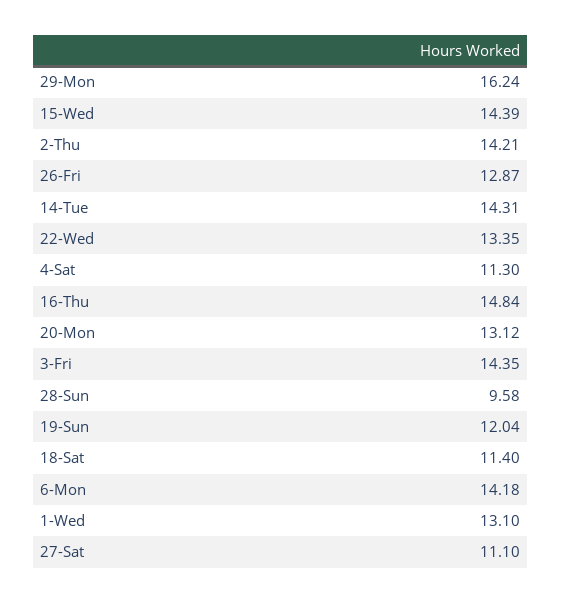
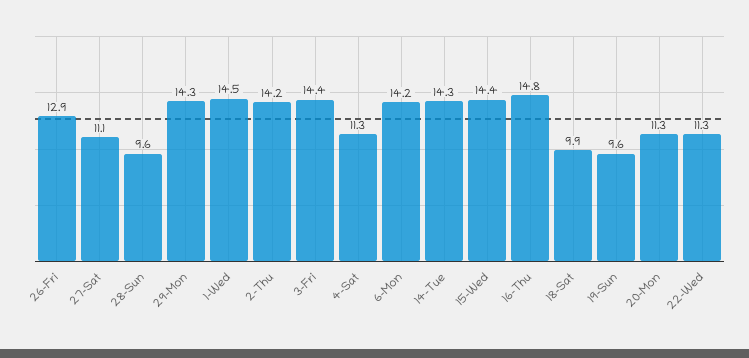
  {
-   "29-Mon": 16.24,
+   "29-Mon": 14.3,
    "15-Wed": 14.39,
    "2-Thu": 14.21,
    "26-Fri": 12.87,
    "14-Tue": 14.31,
-   "22-Wed": 13.35,
+   "22-Wed": 11.3,
    "4-Sat": 11.3,
    "16-Thu": 14.84,
-   "20-Mon": 13.12,
+   "20-Mon": 11.3,
    "3-Fri": 14.35,
    "28-Sun": 9.58,
-   "19-Sun": 12.04,
+   "19-Sun": 9.6,
-   "18-Sat": 11.4,
+   "18-Sat": 9.9,
    "6-Mon": 14.18,
-   "1-Wed": 13.1,
+   "1-Wed": 14.5,
    "27-Sat": 11.1
  }

